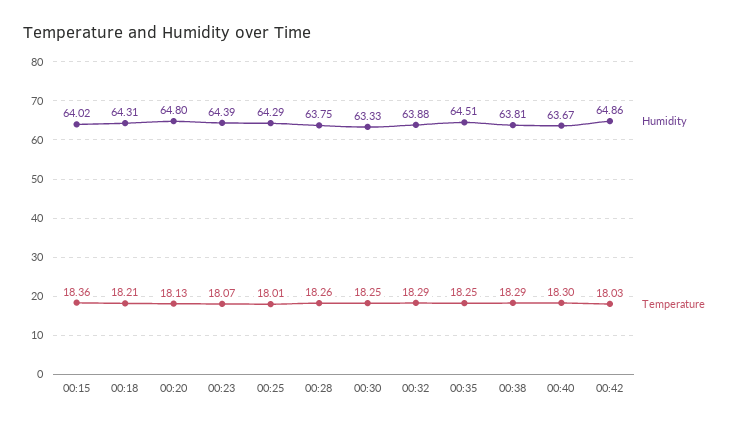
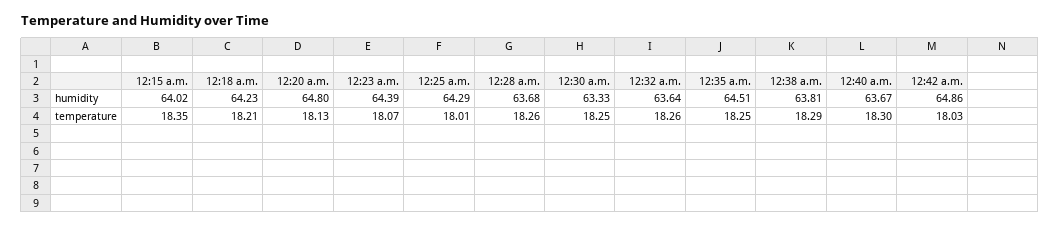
  {
    "Humidity": {
      "00:15": 64.02,
-     "00:18": 64.31,
+     "00:18": 64.23,
      "00:20": 64.8,
      "00:23": 64.39,
      "00:25": 64.29,
-     "00:28": 63.75,
+     "00:28": 63.68,
      "00:30": 63.33,
-     "00:32": 63.88,
+     "00:32": 63.64,
      "00:35": 64.51,
      "00:38": 63.81,
      "00:40": 63.67,
      "00:42": 64.86
    },
    "Temperature": {
-     "00:15": 18.36,
+     "00:15": 18.35,
      "00:18": 18.21,
      "00:20": 18.13,
      "00:23": 18.07,
      "00:25": 18.01,
      "00:28": 18.26,
      "00:30": 18.25,
-     "00:32": 18.29,
+     "00:32": 18.26,
      "00:35": 18.25,
      "00:38": 18.29,
      "00:40": 18.3,
      "00:42": 18.03
    }
  }

